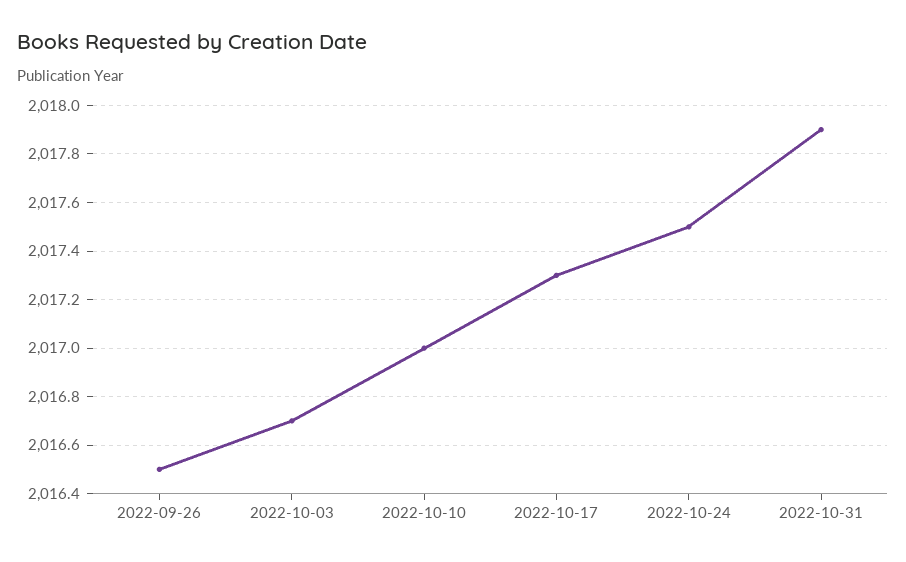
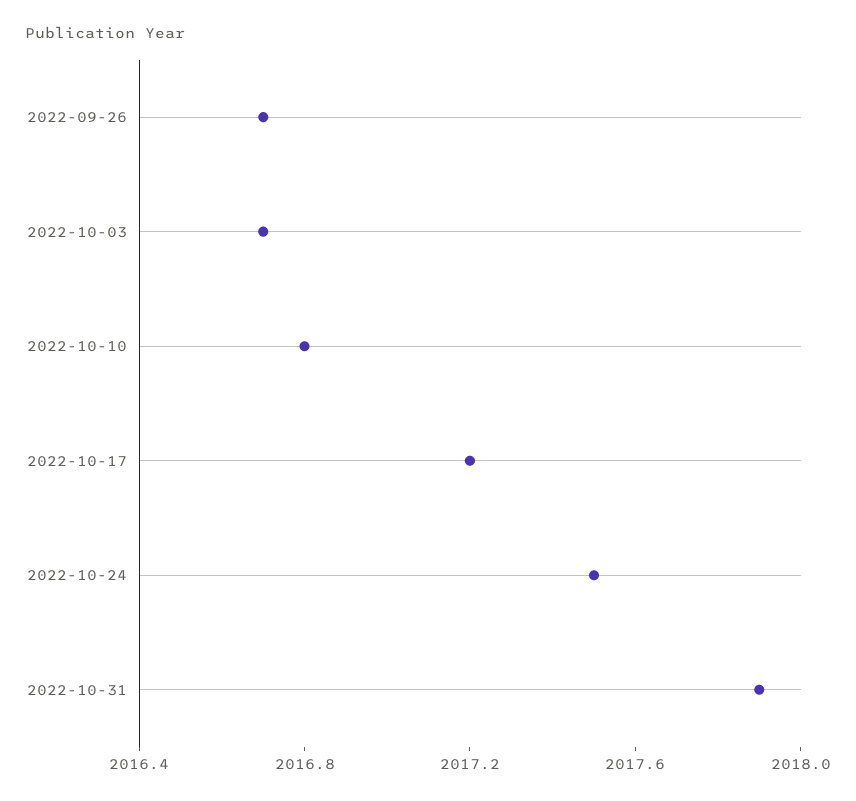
  {
-   "2022-09-26": 2016.5,
+   "2022-09-26": 2016.7,
    "2022-10-03": 2016.7,
-   "2022-10-10": 2017,
+   "2022-10-10": 2016.8,
-   "2022-10-17": 2017.3,
+   "2022-10-17": 2017.2,
    "2022-10-24": 2017.5,
    "2022-10-31": 2017.9
  }

